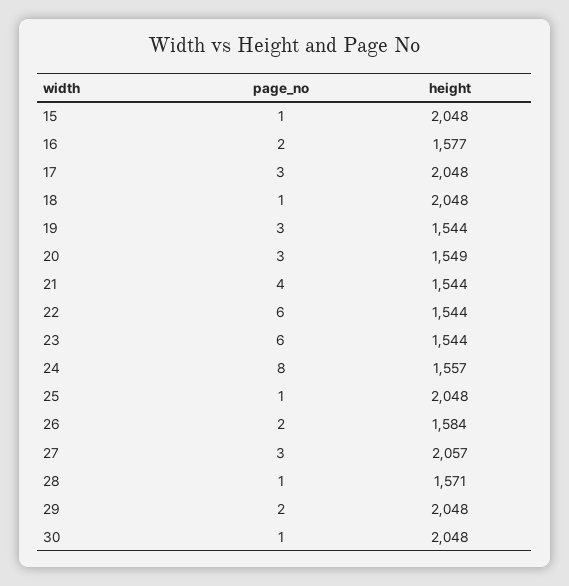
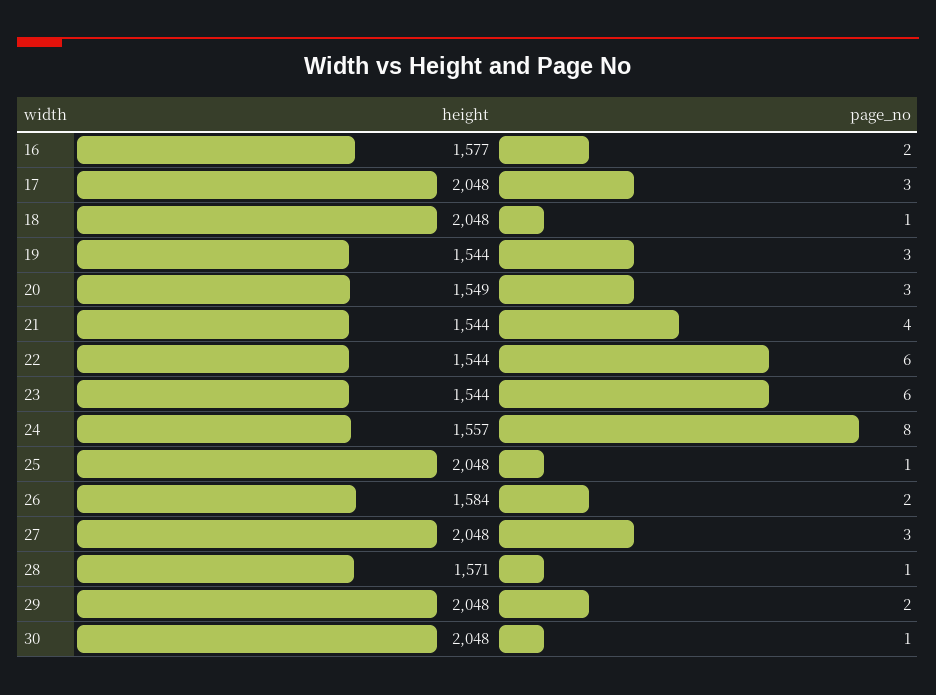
  {
    "page_no": {
-     "15": 1,
      "16": 2,
      "17": 3,
      "18": 1,
      "19": 3,
      "20": 3,
      "21": 4,
      "22": 6,
      "23": 6,
      "24": 8,
      "25": 1,
      "26": 2,
      "27": 3,
      "28": 1,
      "29": 2,
      "30": 1
    },
    "height": {
-     "15": 2048,
      "16": 1577,
      "17": 2048,
      "18": 2048,
      "19": 1544,
      "20": 1549,
      "21": 1544,
      "22": 1544,
      "23": 1544,
      "24": 1557,
      "25": 2048,
      "26": 1584,
-     "27": 2057,
+     "27": 2048,
      "28": 1571,
      "29": 2048,
      "30": 2048
    }
  }

